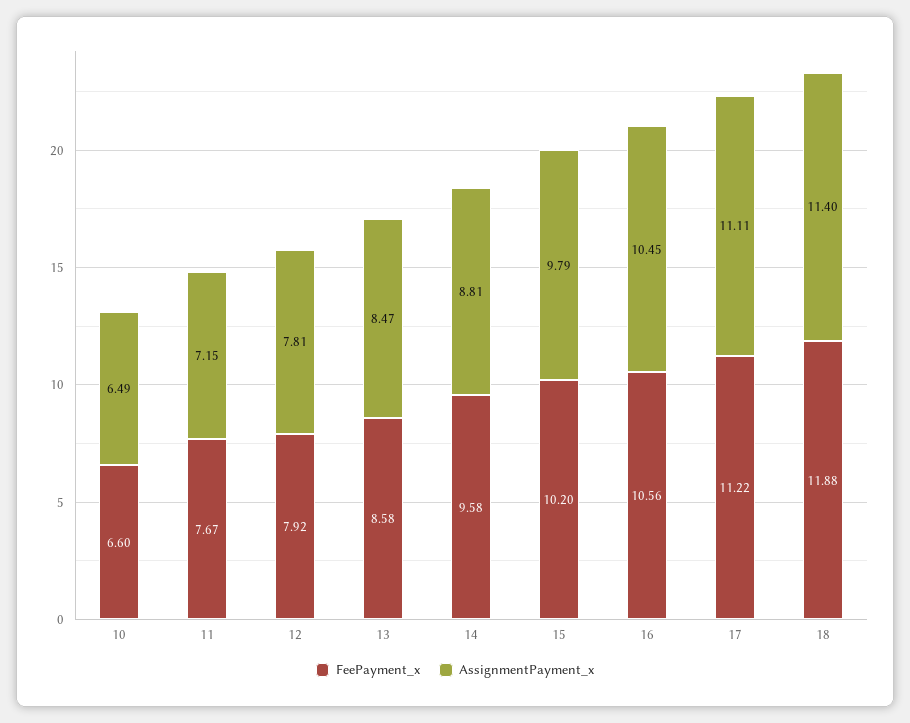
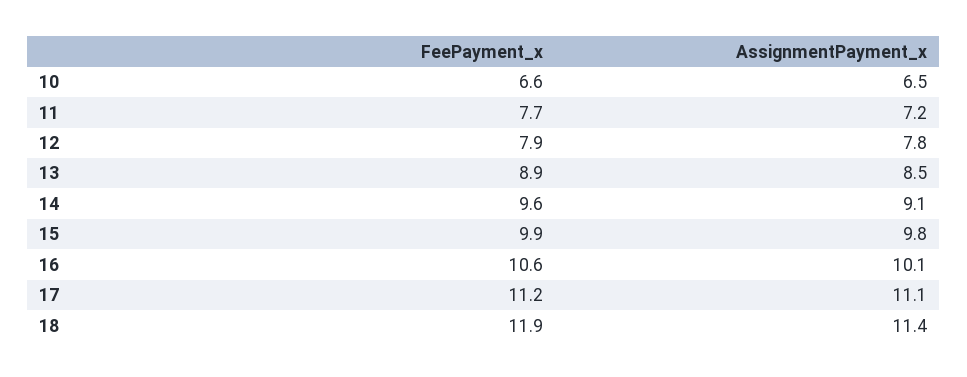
  {
    "FeePayment_x": {
      "10": 6.6,
      "11": 7.67,
      "12": 7.92,
-     "13": 8.58,
+     "13": 8.9,
      "14": 9.58,
-     "15": 10.2,
+     "15": 9.9,
      "16": 10.56,
      "17": 11.22,
      "18": 11.88
    },
    "AssignmentPayment_x": {
      "10": 6.49,
      "11": 7.15,
      "12": 7.81,
      "13": 8.47,
-     "14": 8.81,
+     "14": 9.1,
      "15": 9.79,
-     "16": 10.45,
+     "16": 10.1,
      "17": 11.11,
      "18": 11.4
    }
  }

